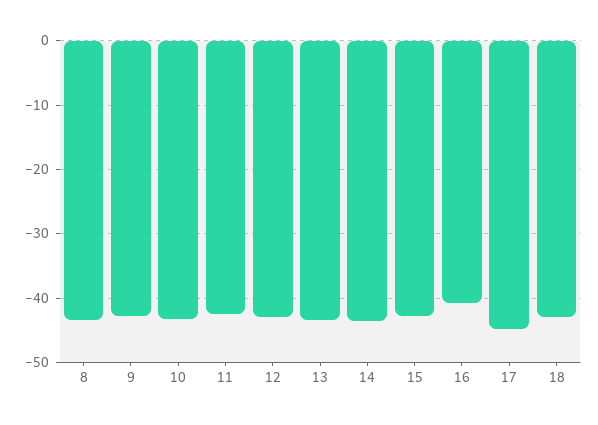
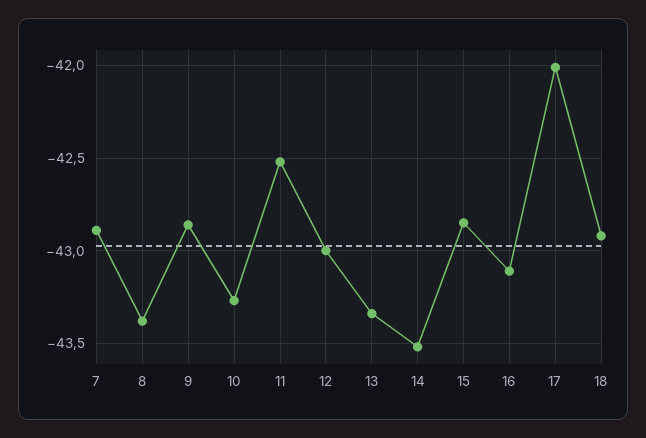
  {
    "8": -43.4,
    "9": -42.85,
    "10": -43.25,
    "11": -42.5,
    "12": -43,
    "13": -43.35,
    "14": -43.5,
    "15": -42.85,
-   "16": -41,
+   "16": -43.1,
-   "17": -45,
+   "17": -42,
-   "18": -42.9
+   "18": -42.9,
+   "7": -42.9
  }

